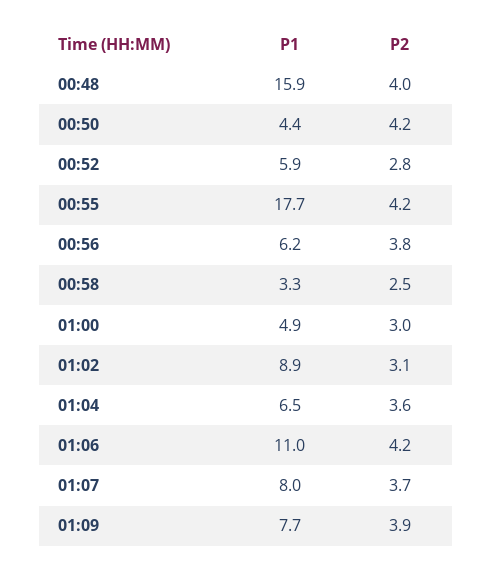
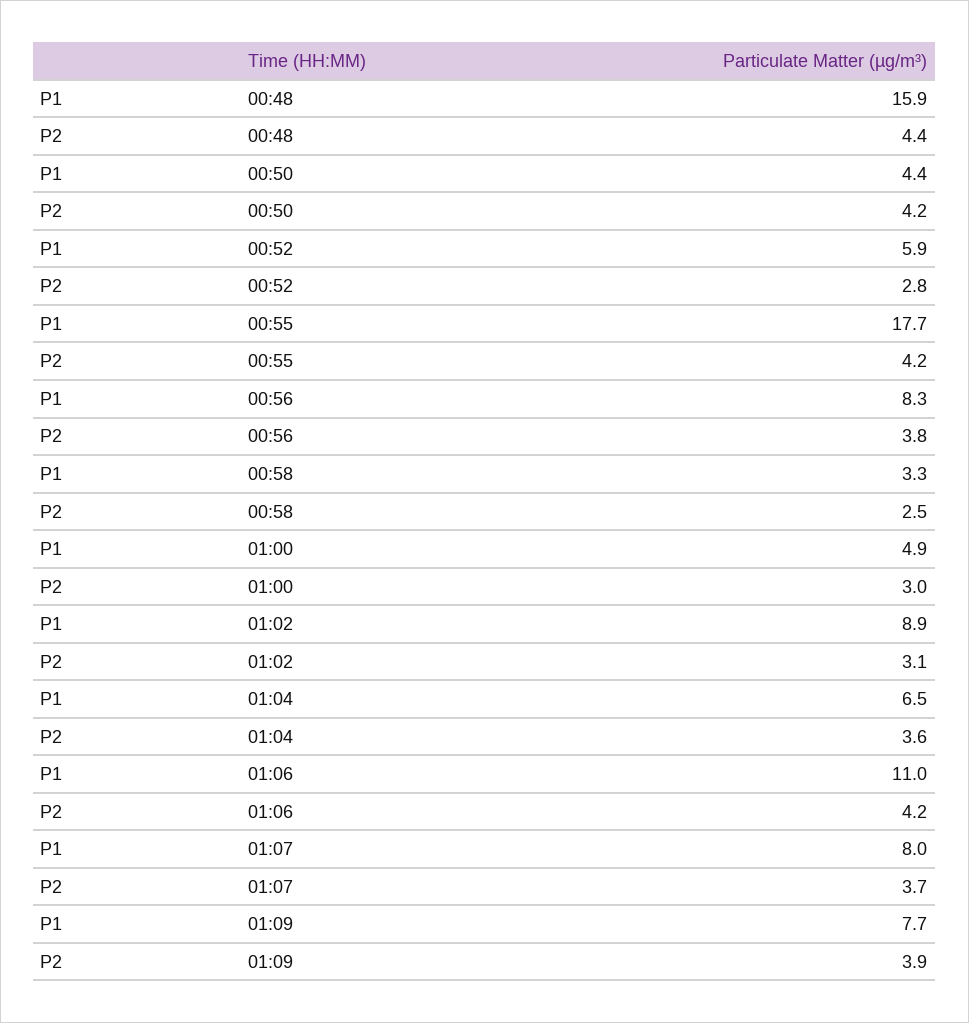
  {
    "P1": {
      "00:48": 15.9,
      "00:50": 4.4,
      "00:52": 5.9,
      "00:55": 17.7,
-     "00:56": 6.2,
+     "00:56": 8.3,
      "00:58": 3.3,
      "01:00": 4.9,
      "01:02": 8.9,
      "01:04": 6.5,
      "01:06": 11,
      "01:07": 8,
      "01:09": 7.7
    },
    "P2": {
-     "00:48": 4,
+     "00:48": 4.4,
      "00:50": 4.2,
      "00:52": 2.8,
      "00:55": 4.2,
      "00:56": 3.8,
      "00:58": 2.5,
      "01:00": 3,
      "01:02": 3.1,
      "01:04": 3.6,
      "01:06": 4.2,
      "01:07": 3.7,
      "01:09": 3.9
    }
  }

